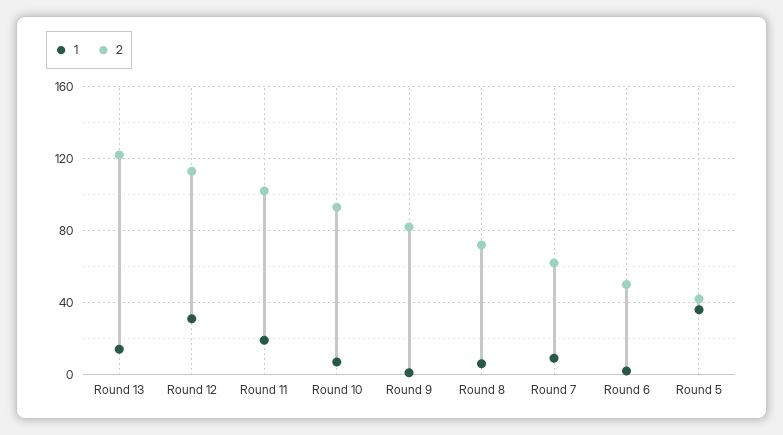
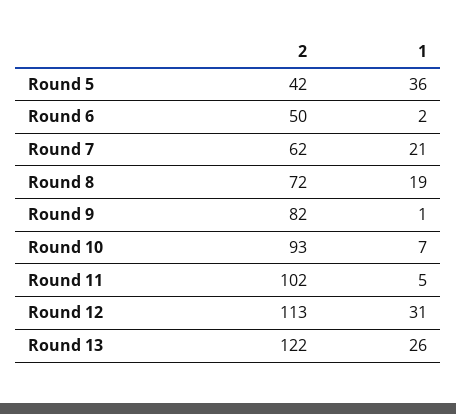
  {
    "1": {
-     "Round 13": 15,
+     "Round 13": 26,
      "Round 12": 31,
-     "Round 11": 20,
+     "Round 11": 5,
      "Round 10": 7,
      "Round 9": 1,
-     "Round 8": 5,
+     "Round 8": 19,
-     "Round 7": 10,
+     "Round 7": 21,
      "Round 6": 2,
      "Round 5": 36
    },
    "2": {
      "Round 13": 122,
      "Round 12": 113,
      "Round 11": 102,
      "Round 10": 93,
      "Round 9": 82,
      "Round 8": 72,
      "Round 7": 62,
      "Round 6": 50,
      "Round 5": 42
    }
  }

